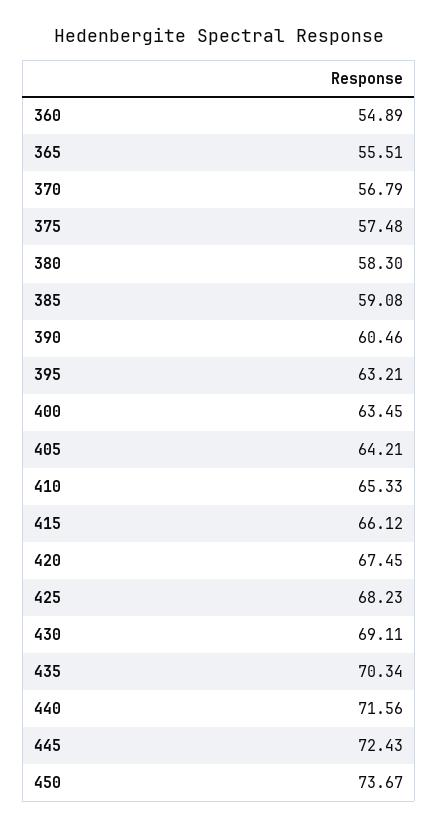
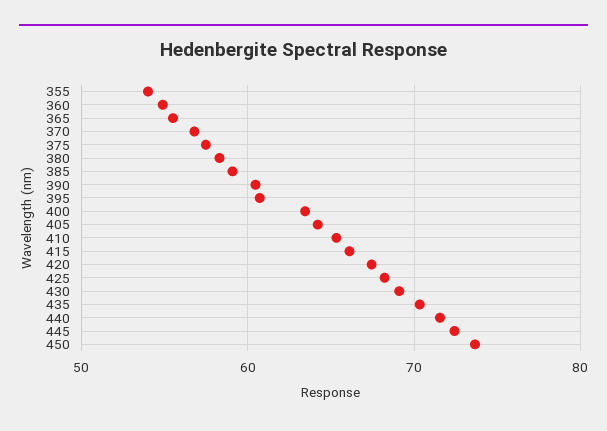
  {
    "360": 54.89,
    "365": 55.51,
    "370": 56.79,
    "375": 57.48,
    "380": 58.3,
    "385": 59.08,
    "390": 60.46,
-   "395": 63.21,
+   "395": 61,
    "400": 63.45,
    "405": 64.21,
    "410": 65.33,
    "415": 66.12,
    "420": 67.45,
    "425": 68.23,
    "430": 69.11,
    "435": 70.34,
    "440": 71.56,
    "445": 72.43,
-   "450": 73.67
+   "450": 73.67,
+   "355": 54
  }

